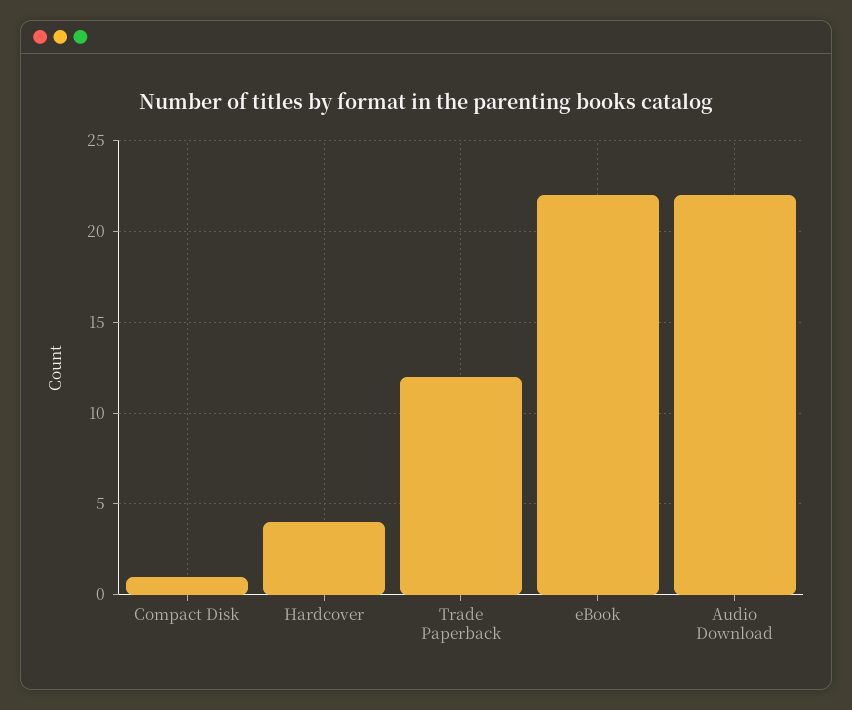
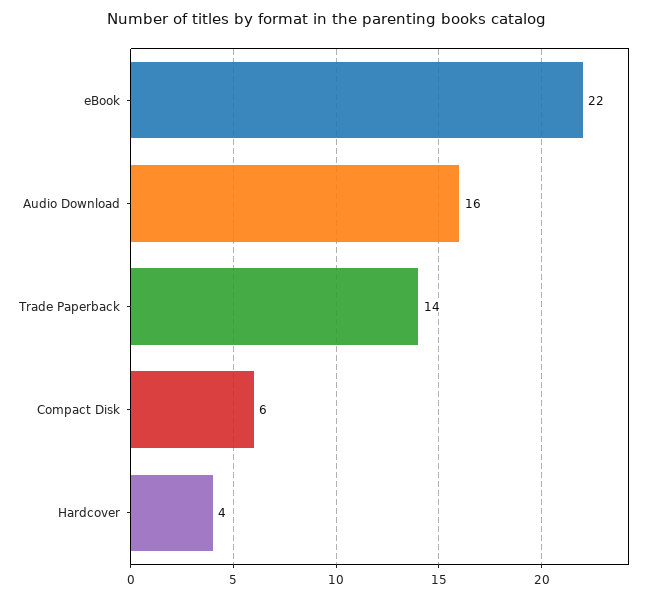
  {
-   "Compact Disk": 1,
+   "Compact Disk": 6,
    "Hardcover": 4,
-   "Trade Paperback": 12,
+   "Trade Paperback": 14,
    "eBook": 22,
-   "Audio Download": 22
+   "Audio Download": 16
  }

